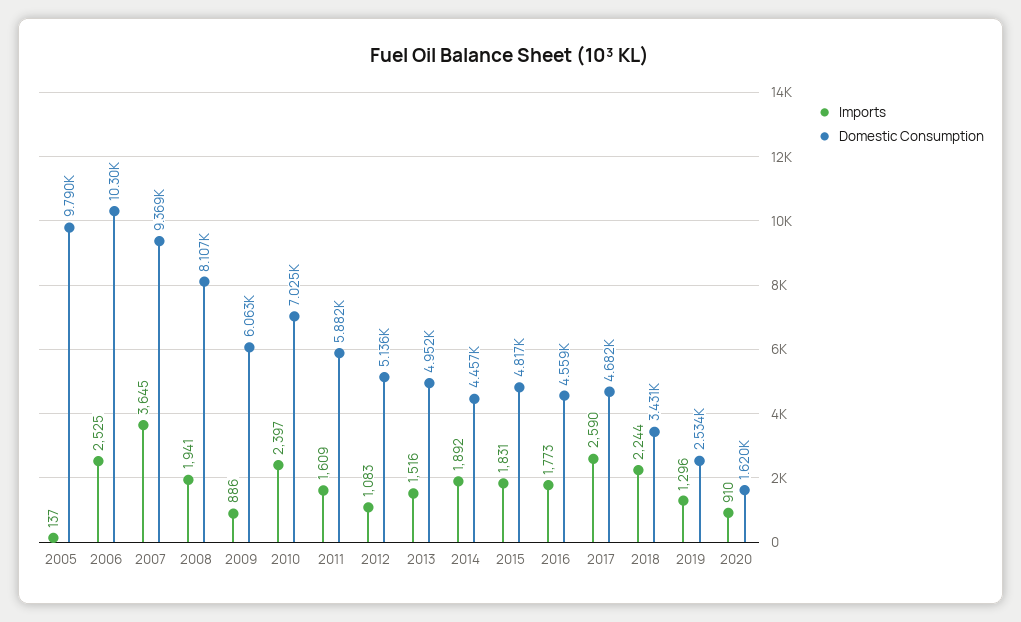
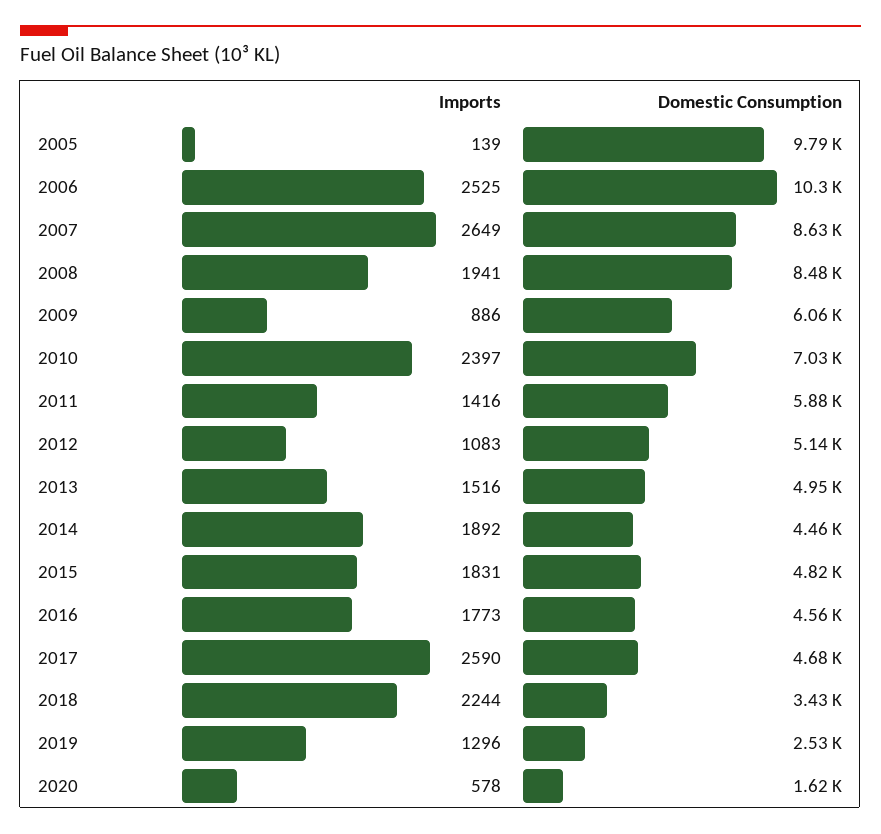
  {
    "Imports": {
-     "2005": 137,
+     "2005": 139,
      "2006": 2525,
-     "2007": 3645,
+     "2007": 2649,
      "2008": 1941,
      "2009": 886,
      "2010": 2397,
-     "2011": 1609,
+     "2011": 1416,
      "2012": 1083,
      "2013": 1516,
      "2014": 1892,
      "2015": 1831,
      "2016": 1773,
      "2017": 2590,
      "2018": 2244,
      "2019": 1296,
-     "2020": 910
+     "2020": 578
    },
    "Domestic Consumption": {
      "2005": 9790,
      "2006": 10300,
-     "2007": 9369,
+     "2007": 8630,
-     "2008": 8107,
+     "2008": 8480,
      "2009": 6063,
      "2010": 7025,
      "2011": 5882,
      "2012": 5136,
      "2013": 4952,
      "2014": 4457,
      "2015": 4817,
      "2016": 4559,
      "2017": 4682,
      "2018": 3431,
      "2019": 2534,
      "2020": 1620
    }
  }

